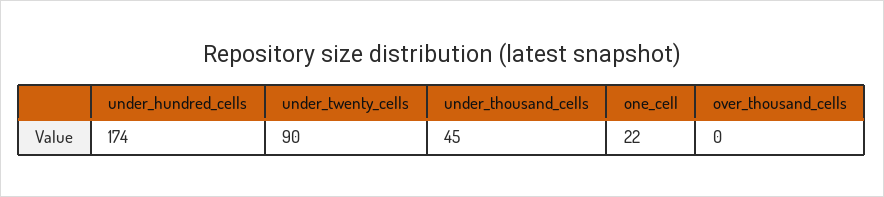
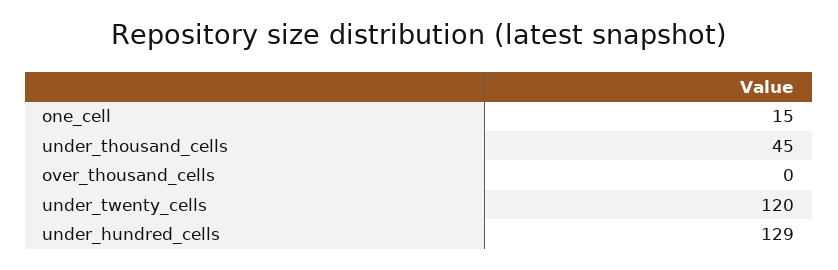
  {
-   "under_hundred_cells": 174,
+   "under_hundred_cells": 129,
-   "under_twenty_cells": 90,
+   "under_twenty_cells": 120,
    "under_thousand_cells": 45,
-   "one_cell": 22,
+   "one_cell": 15,
    "over_thousand_cells": 0
  }

